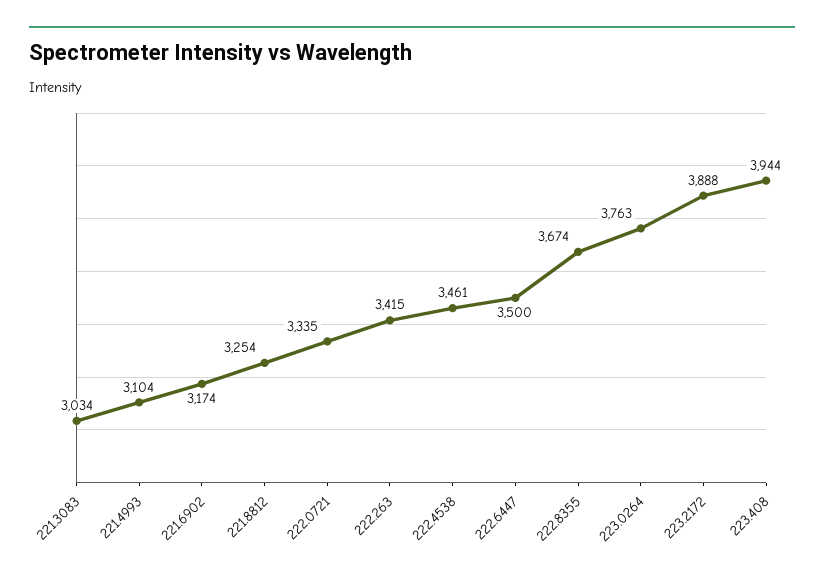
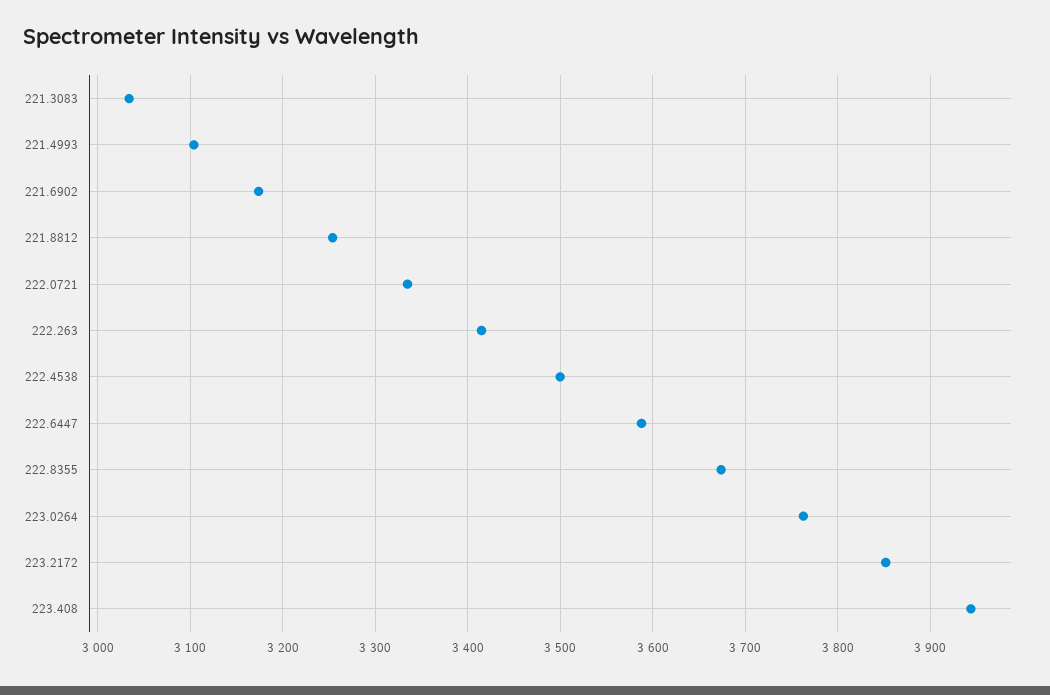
  {
    "221.3083": 3034,
    "221.4993": 3104,
    "221.6902": 3174,
    "221.8812": 3254,
    "222.0721": 3335,
    "222.263": 3415,
-   "222.4538": 3461,
+   "222.4538": 3500,
-   "222.6447": 3500,
+   "222.6447": 3590,
    "222.8355": 3674,
    "223.0264": 3763,
-   "223.2172": 3888,
+   "223.2172": 3850,
    "223.408": 3944
  }

